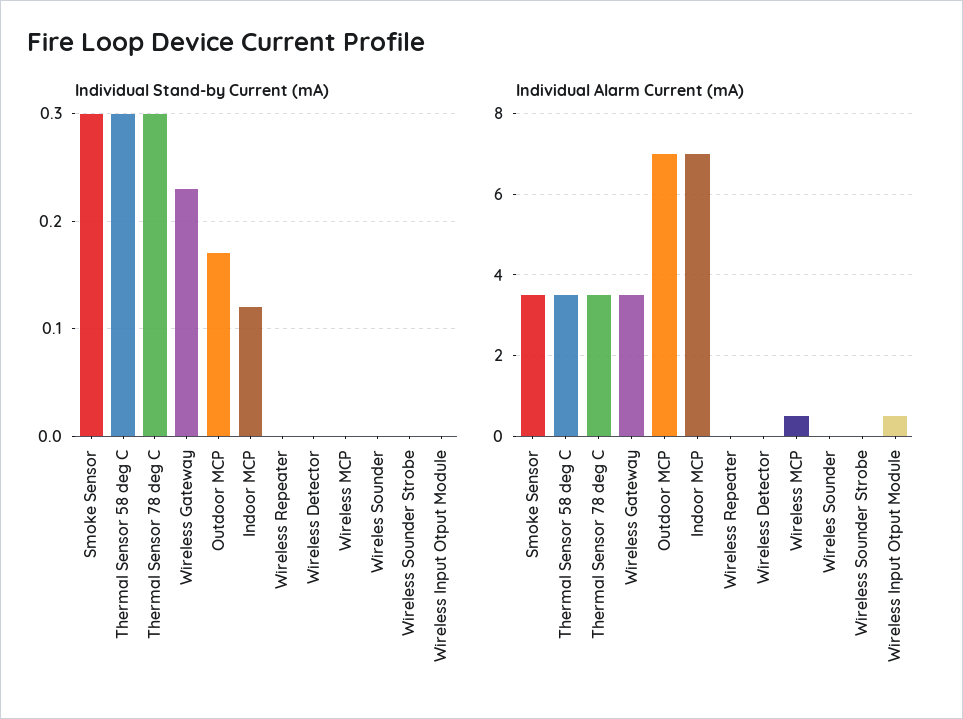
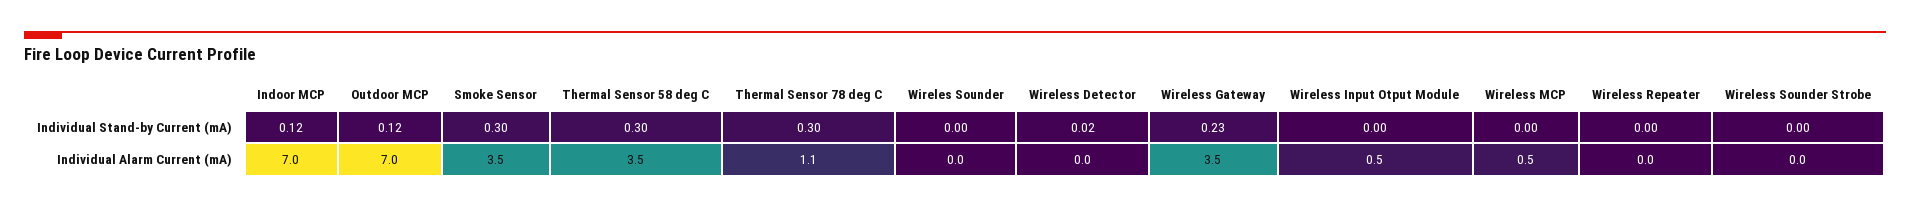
  {
    "Individual Stand-by Current (mA)": {
      "Smoke Sensor": 0.3,
      "Thermal Sensor 58 deg C": 0.3,
      "Thermal Sensor 78 deg C": 0.3,
      "Wireless Gateway": 0.23,
-     "Outdoor MCP": 0.17,
+     "Outdoor MCP": 0.12,
      "Indoor MCP": 0.12,
      "Wireless Repeater": 0,
-     "Wireless Detector": 0,
+     "Wireless Detector": 0.02,
      "Wireless MCP": 0,
      "Wireles Sounder": 0,
      "Wireless Sounder Strobe": 0,
      "Wireless Input Otput Module": 0
    },
    "Individual Alarm Current (mA)": {
      "Smoke Sensor": 3.5,
      "Thermal Sensor 58 deg C": 3.5,
-     "Thermal Sensor 78 deg C": 3.5,
+     "Thermal Sensor 78 deg C": 1.1,
      "Wireless Gateway": 3.5,
      "Outdoor MCP": 7,
      "Indoor MCP": 7,
      "Wireless Repeater": 0,
      "Wireless Detector": 0,
      "Wireless MCP": 0.5,
      "Wireles Sounder": 0,
      "Wireless Sounder Strobe": 0,
      "Wireless Input Otput Module": 0.5
    }
  }

